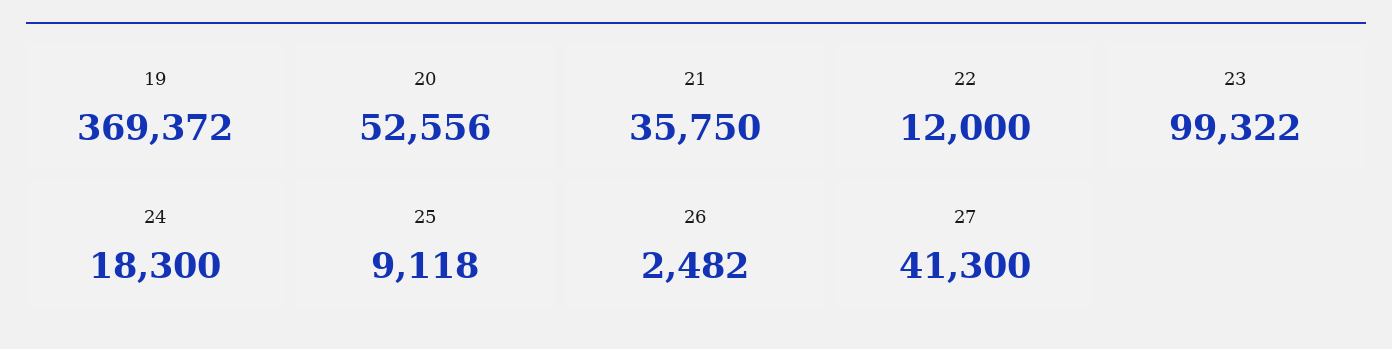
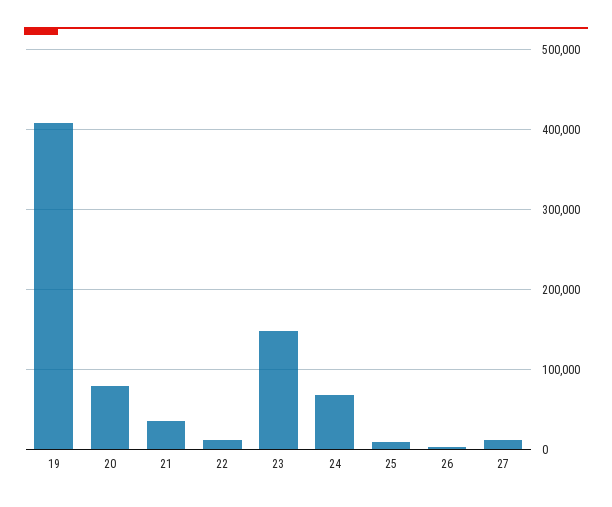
  {
-   "19": 369372,
+   "19": 410000,
-   "20": 52556,
+   "20": 80000,
    "21": 35750,
    "22": 12000,
-   "23": 99322,
+   "23": 150000,
-   "24": 18300,
+   "24": 70000,
    "25": 9118,
    "26": 2482,
-   "27": 41300
+   "27": 10000
  }

